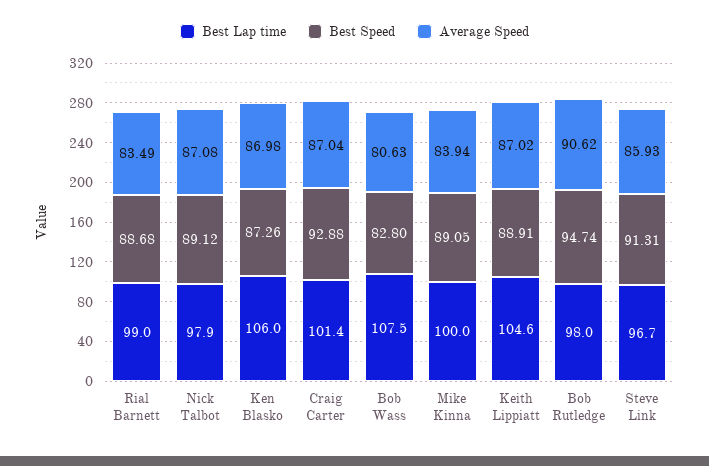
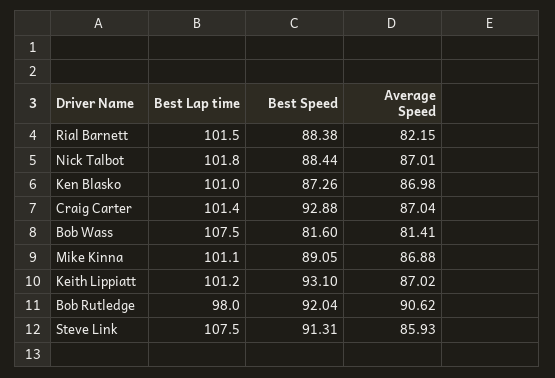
  {
    "Best Lap time": {
-     "Rial Barnett": 99,
+     "Rial Barnett": 101.5,
-     "Nick Talbot": 97.9,
+     "Nick Talbot": 101.8,
-     "Ken Blasko": 106,
+     "Ken Blasko": 101,
      "Craig Carter": 101.4,
      "Bob Wass": 107.5,
-     "Mike Kinna": 100,
+     "Mike Kinna": 101.1,
-     "Keith Lippiatt": 104.6,
+     "Keith Lippiatt": 101.2,
      "Bob Rutledge": 98,
-     "Steve Link": 96.7
+     "Steve Link": 107.5
    },
    "Best Speed": {
-     "Rial Barnett": 88.68,
+     "Rial Barnett": 88.38,
-     "Nick Talbot": 89.12,
+     "Nick Talbot": 88.44,
      "Ken Blasko": 87.26,
      "Craig Carter": 92.88,
-     "Bob Wass": 82.8,
+     "Bob Wass": 81.6,
      "Mike Kinna": 89.05,
-     "Keith Lippiatt": 88.91,
+     "Keith Lippiatt": 93.1,
-     "Bob Rutledge": 94.74,
+     "Bob Rutledge": 92.04,
      "Steve Link": 91.31
    },
    "Average Speed": {
-     "Rial Barnett": 83.49,
+     "Rial Barnett": 82.15,
-     "Nick Talbot": 87.08,
+     "Nick Talbot": 87.01,
      "Ken Blasko": 86.98,
      "Craig Carter": 87.04,
-     "Bob Wass": 80.63,
+     "Bob Wass": 81.41,
-     "Mike Kinna": 83.94,
+     "Mike Kinna": 86.88,
      "Keith Lippiatt": 87.02,
      "Bob Rutledge": 90.62,
      "Steve Link": 85.93
    }
  }

